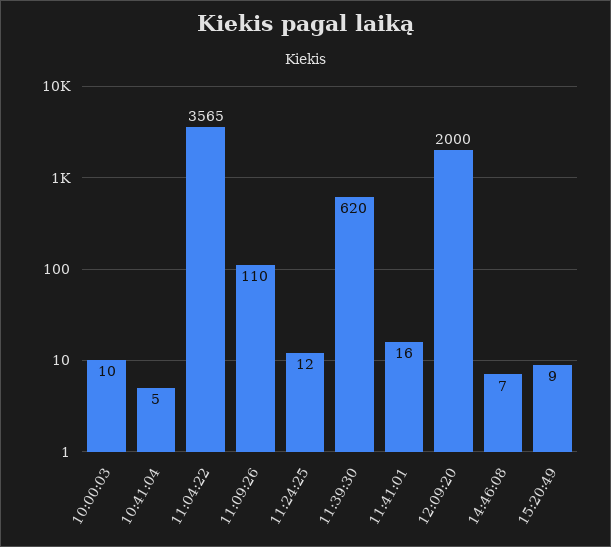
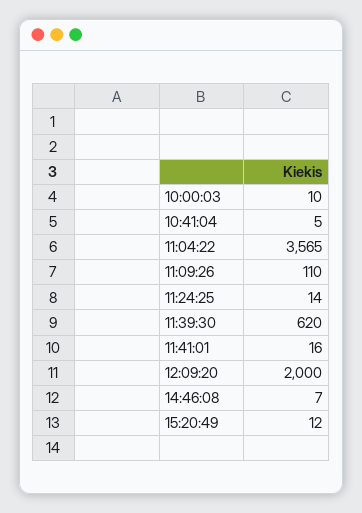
  {
    "10:00:03": 10,
    "10:41:04": 5,
    "11:04:22": 3565,
    "11:09:26": 110,
-   "11:24:25": 12,
+   "11:24:25": 14,
    "11:39:30": 620,
    "11:41:01": 16,
    "12:09:20": 2000,
    "14:46:08": 7,
-   "15:20:49": 9
+   "15:20:49": 12
  }

